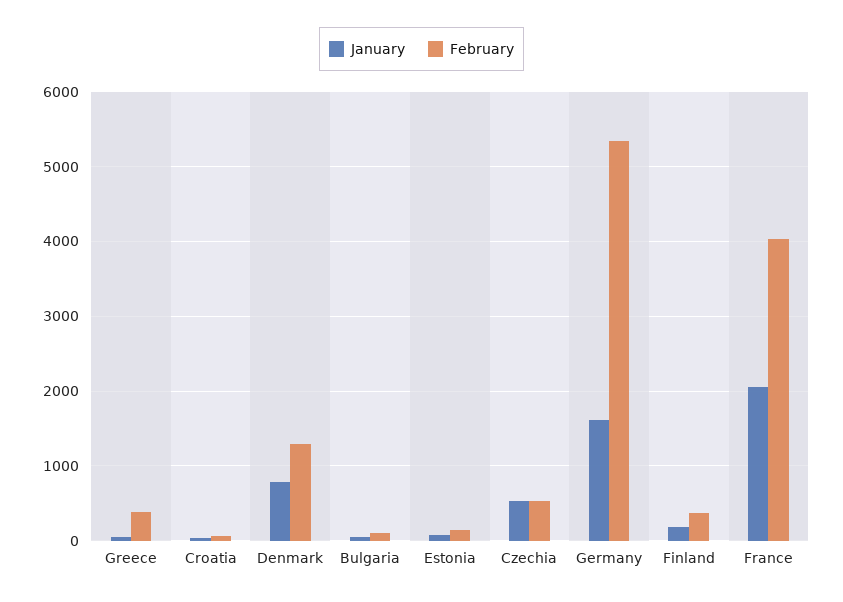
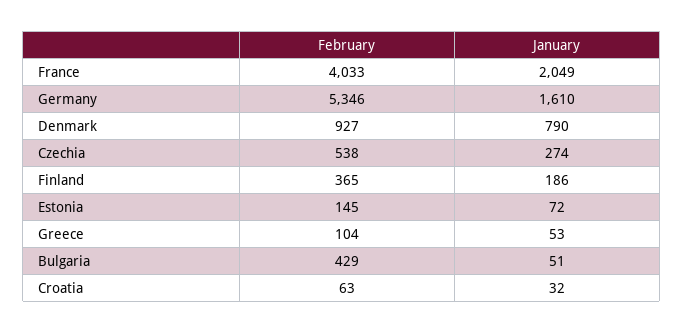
  {
    "January": {
      "Greece": 53,
      "Croatia": 32,
      "Denmark": 790,
      "Bulgaria": 51,
      "Estonia": 72,
-     "Czechia": 500,
+     "Czechia": 274,
      "Germany": 1610,
      "Finland": 186,
      "France": 2049
    },
    "February": {
-     "Greece": 400,
+     "Greece": 104,
      "Croatia": 63,
-     "Denmark": 1300,
+     "Denmark": 927,
-     "Bulgaria": 100,
+     "Bulgaria": 429,
      "Estonia": 145,
      "Czechia": 538,
      "Germany": 5346,
      "Finland": 365,
      "France": 4033
    }
  }

